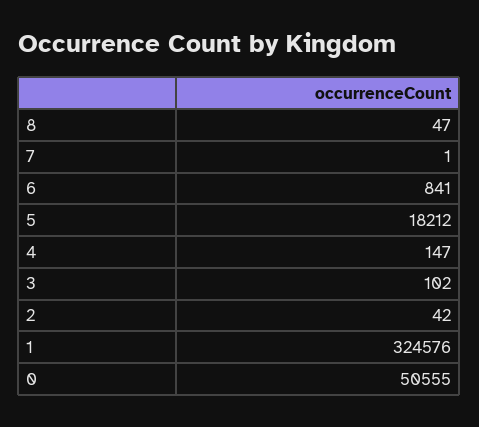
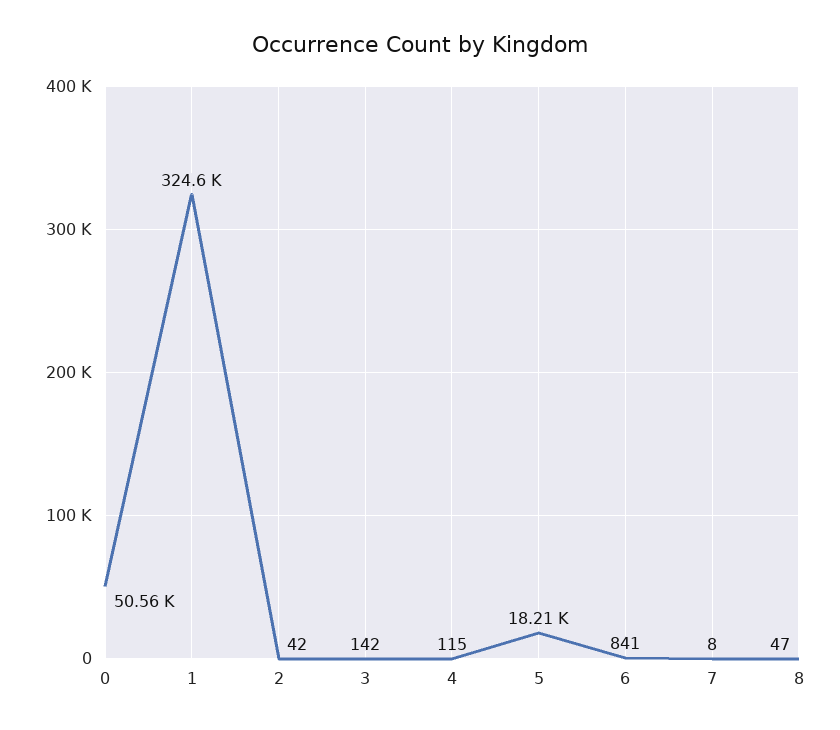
  {
    "8": 47,
-   "7": 1,
+   "7": 8,
    "6": 841,
    "5": 18212,
-   "4": 147,
+   "4": 115,
-   "3": 102,
+   "3": 142,
    "2": 42,
    "1": 324576,
    "0": 50555
  }

